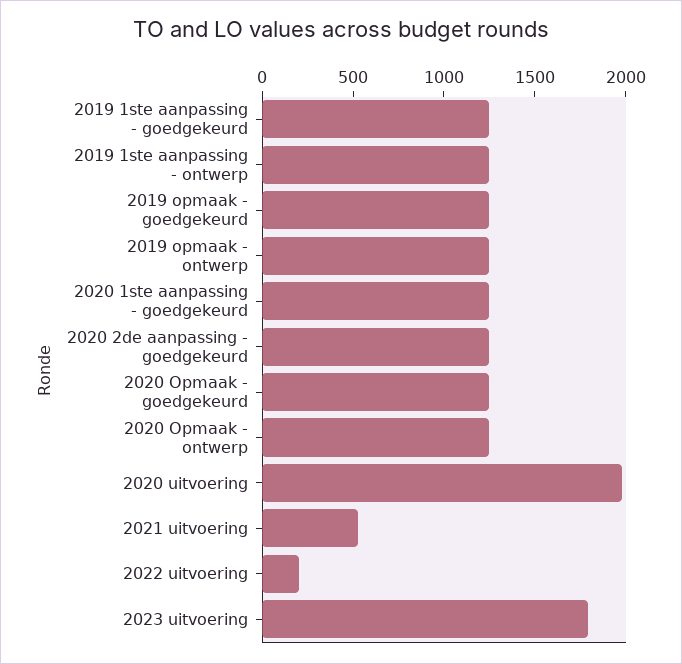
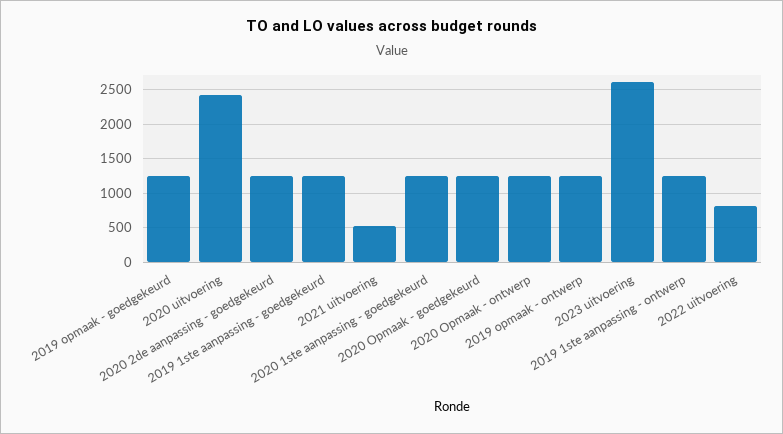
  {
    "2019 1ste aanpassing - goedgekeurd": 1300,
    "2019 1ste aanpassing - ontwerp": 1300,
    "2019 opmaak - goedgekeurd": 1300,
    "2019 opmaak - ontwerp": 1300,
    "2020 1ste aanpassing - goedgekeurd": 1300,
    "2020 2de aanpassing - goedgekeurd": 1300,
    "2020 Opmaak - goedgekeurd": 1300,
    "2020 Opmaak - ontwerp": 1300,
-   "2020 uitvoering": 2000,
+   "2020 uitvoering": 2400,
    "2021 uitvoering": 500,
-   "2022 uitvoering": 200,
+   "2022 uitvoering": 800,
-   "2023 uitvoering": 1800
+   "2023 uitvoering": 2600
  }

